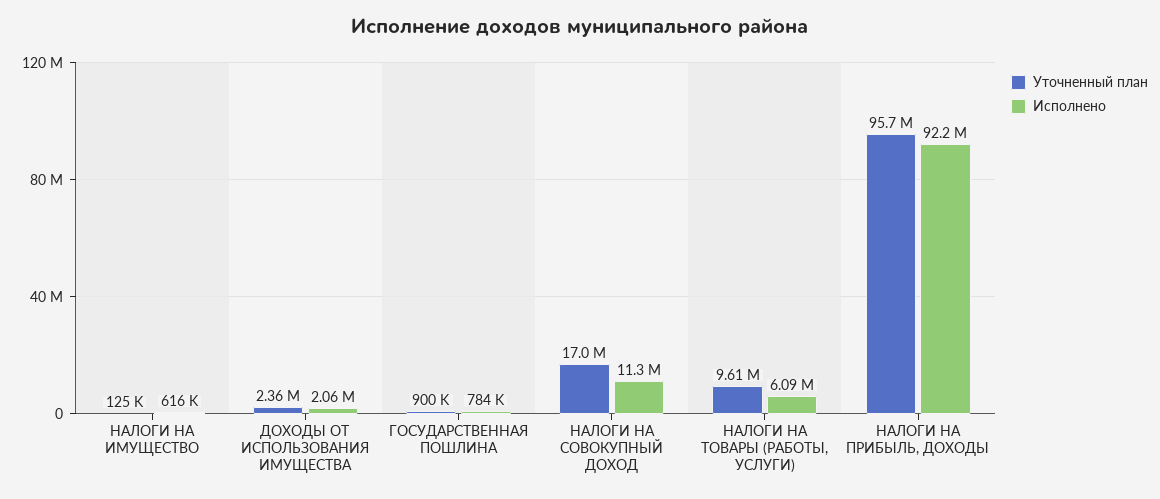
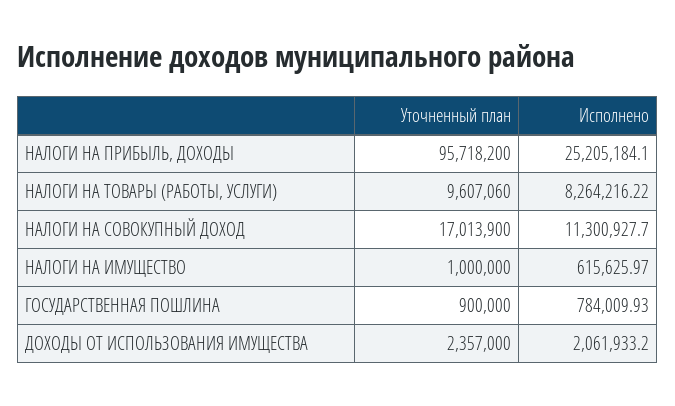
  {
    "Уточненный план": {
-     "НАЛОГИ НА ИМУЩЕСТВО": 125000,
+     "НАЛОГИ НА ИМУЩЕСТВО": 1000000,
      "ДОХОДЫ ОТ ИСПОЛЬЗОВАНИЯ ИМУЩЕСТВА": 2357000,
      "ГОСУДАРСТВЕННАЯ ПОШЛИНА": 900000,
      "НАЛОГИ НА СОВОКУПНЫЙ ДОХОД": 17013900,
      "НАЛОГИ НА ТОВАРЫ (РАБОТЫ, УСЛУГИ)": 9607060,
      "НАЛОГИ НА ПРИБЫЛЬ, ДОХОДЫ": 95718200
    },
    "Исполнено": {
      "НАЛОГИ НА ИМУЩЕСТВО": 615625.97,
      "ДОХОДЫ ОТ ИСПОЛЬЗОВАНИЯ ИМУЩЕСТВА": 2061933.2,
      "ГОСУДАРСТВЕННАЯ ПОШЛИНА": 784009.93,
      "НАЛОГИ НА СОВОКУПНЫЙ ДОХОД": 11300927.7,
-     "НАЛОГИ НА ТОВАРЫ (РАБОТЫ, УСЛУГИ)": 6090000,
+     "НАЛОГИ НА ТОВАРЫ (РАБОТЫ, УСЛУГИ)": 8264216.22,
-     "НАЛОГИ НА ПРИБЫЛЬ, ДОХОДЫ": 92200000
+     "НАЛОГИ НА ПРИБЫЛЬ, ДОХОДЫ": 25205184.1
    }
  }

